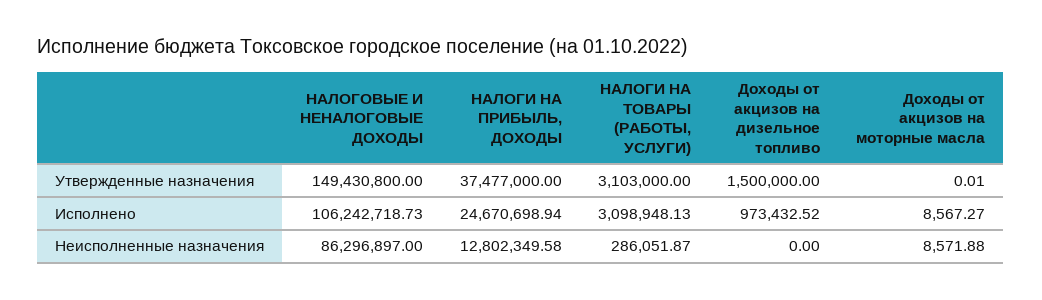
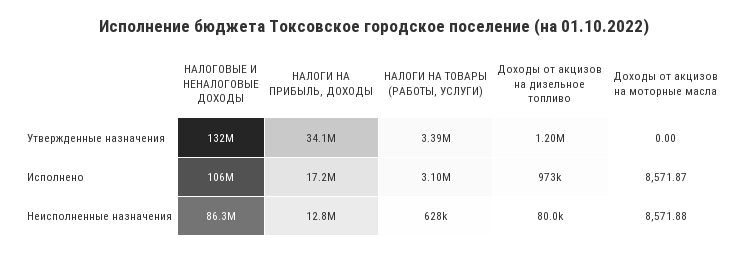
  {
    "НАЛОГОВЫЕ И НЕНАЛОГОВЫЕ ДОХОДЫ": {
-     "Утвержденные назначения": 149430800,
+     "Утвержденные назначения": 132000000,
      "Исполнено": 106242718.73,
      "Неисполненные назначения": 86296897
    },
    "НАЛОГИ НА ПРИБЫЛЬ, ДОХОДЫ": {
-     "Утвержденные назначения": 37477000,
+     "Утвержденные назначения": 34100000,
-     "Исполнено": 24670698.94,
+     "Исполнено": 17200000,
      "Неисполненные назначения": 12802349.58
    },
    "НАЛОГИ НА ТОВАРЫ (РАБОТЫ, УСЛУГИ)": {
-     "Утвержденные назначения": 3103000,
+     "Утвержденные назначения": 3390000,
      "Исполнено": 3098948.13,
-     "Неисполненные назначения": 286051.87
+     "Неисполненные назначения": 628000
    },
    "Доходы от акцизов на дизельное топливо": {
-     "Утвержденные назначения": 1500000,
+     "Утвержденные назначения": 1200000,
      "Исполнено": 973432.52,
-     "Неисполненные назначения": 0
+     "Неисполненные назначения": 80000
    },
    "Доходы от акцизов на моторные масла": {
-     "Утвержденные назначения": 0.01,
+     "Утвержденные назначения": 0,
-     "Исполнено": 8567.27,
+     "Исполнено": 8571.87,
      "Неисполненные назначения": 8571.88
    }
  }

